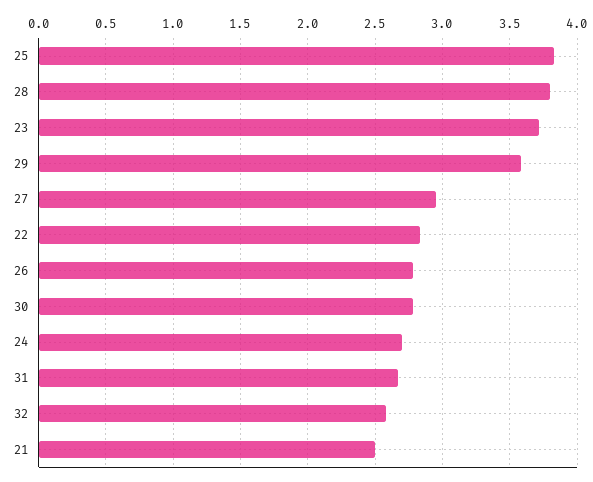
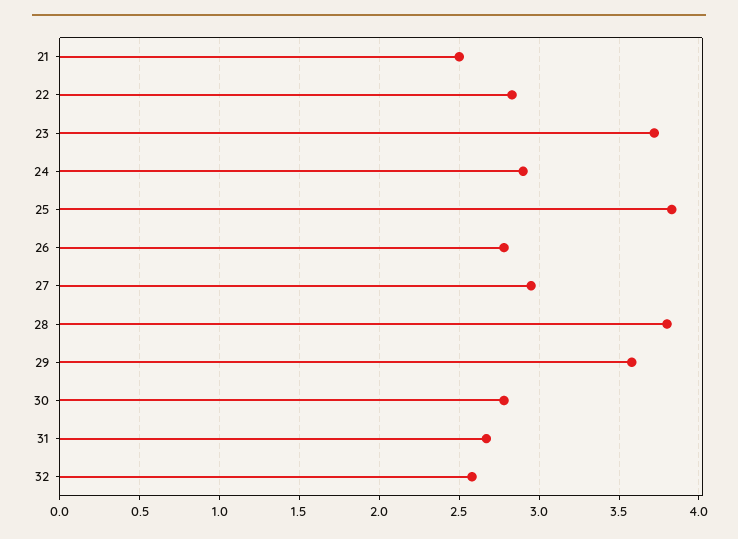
  {
    "25": 3.85,
    "28": 3.8,
    "23": 3.7,
    "29": 3.6,
    "27": 2.95,
    "22": 2.85,
    "26": 2.8,
    "30": 2.8,
-   "24": 2.7,
+   "24": 2.9,
    "31": 2.65,
    "32": 2.6,
    "21": 2.5
  }

